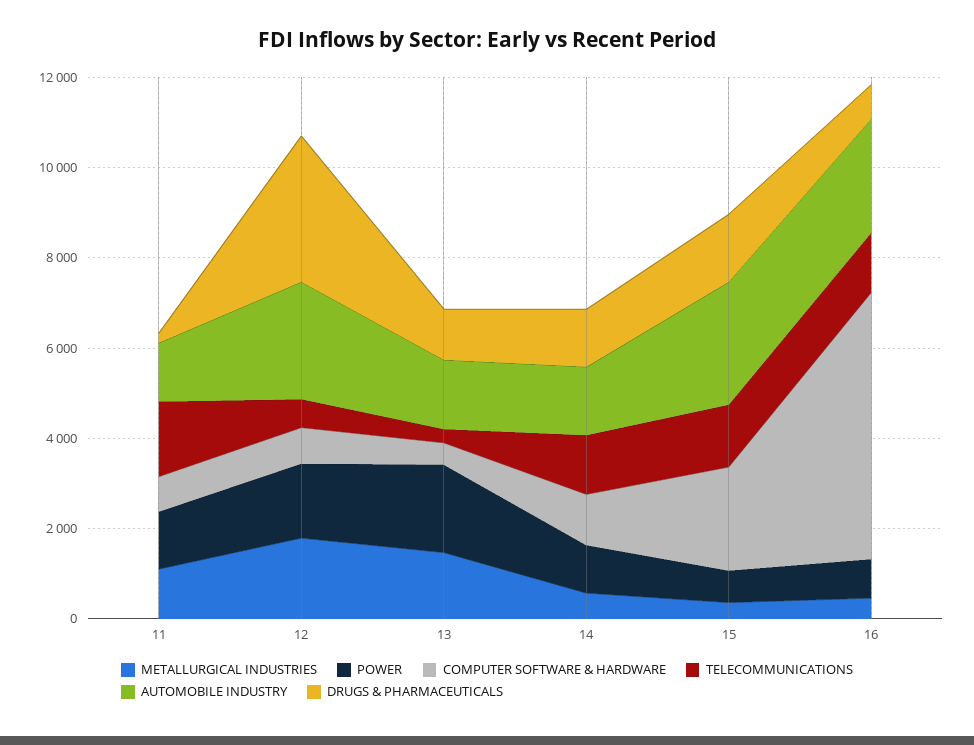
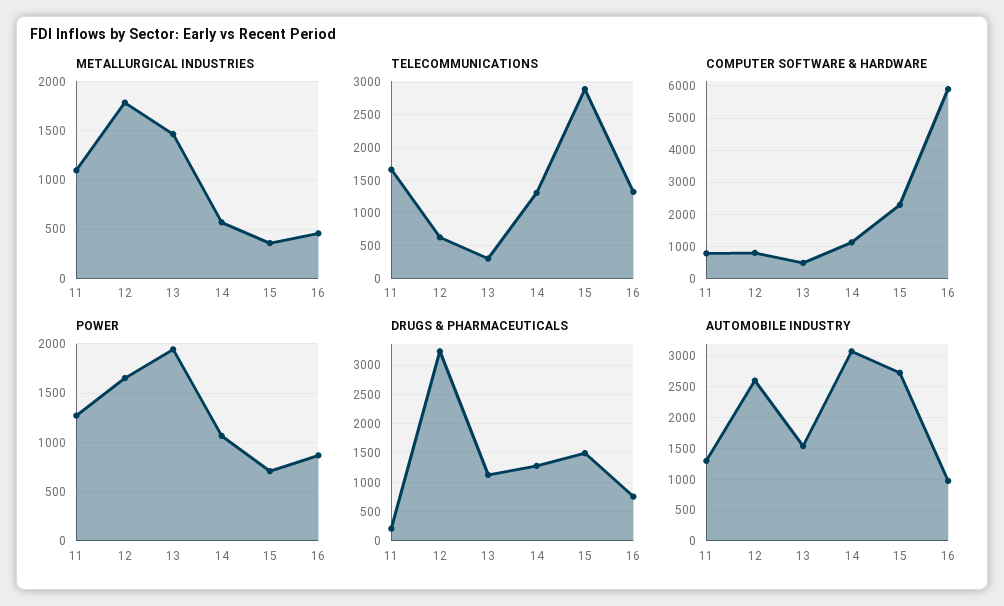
  {
    "METALLURGICAL INDUSTRIES": {
      "11": 1100,
      "12": 1800,
      "13": 1500,
      "14": 600,
      "15": 400,
      "16": 500
    },
    "POWER": {
      "11": 1300,
      "12": 1700,
      "13": 1900,
      "14": 1100,
      "15": 700,
      "16": 900
    },
    "COMPUTER SOFTWARE & HARDWARE": {
      "11": 800,
      "12": 800,
      "13": 400,
      "14": 1200,
      "15": 2200,
      "16": 6000
    },
    "TELECOMMUNICATIONS": {
      "11": 1700,
      "12": 600,
      "13": 300,
      "14": 1300,
-     "15": 1500,
+     "15": 2900,
      "16": 1300
    },
    "AUTOMOBILE INDUSTRY": {
      "11": 1300,
      "12": 2600,
      "13": 1500,
-     "14": 1500,
+     "14": 3100,
      "15": 2700,
-     "16": 2500
+     "16": 1000
    },
    "DRUGS & PHARMACEUTICALS": {
      "11": 250,
      "12": 3250,
      "13": 1000,
      "14": 1250,
      "15": 1500,
      "16": 750
    }
  }

